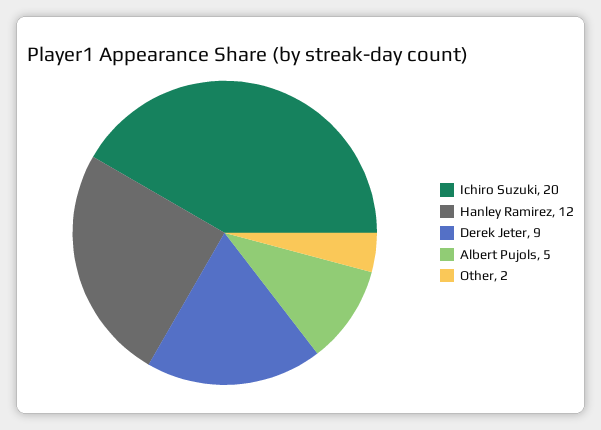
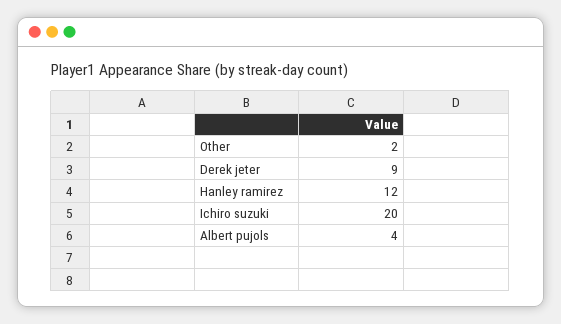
  {
    "Ichiro Suzuki": 20,
    "Hanley Ramirez": 12,
    "Derek Jeter": 9,
-   "Albert Pujols": 5,
+   "Albert Pujols": 4,
    "Other": 2
  }

